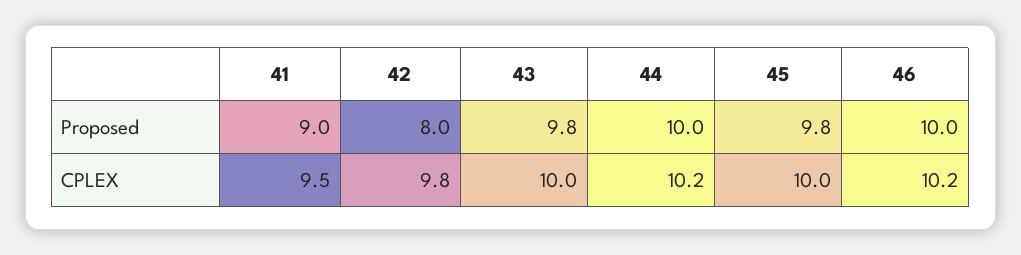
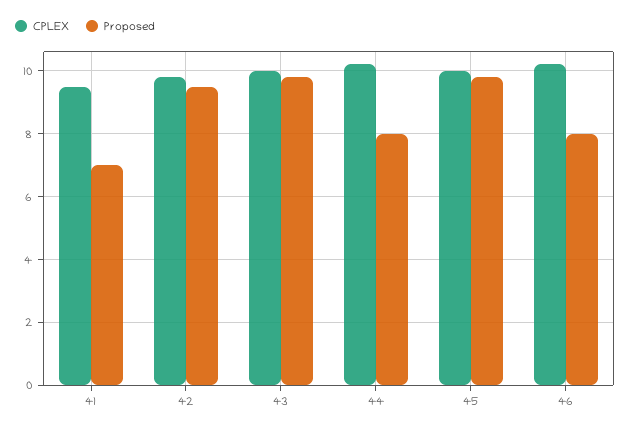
  {
    "Proposed": {
-     "41": 9,
+     "41": 7,
-     "42": 8,
+     "42": 9.5,
      "43": 9.8,
-     "44": 10,
+     "44": 8,
      "45": 9.8,
-     "46": 10
+     "46": 8
    },
    "CPLEX": {
      "41": 9.5,
      "42": 9.8,
      "43": 10,
      "44": 10.2,
      "45": 10,
      "46": 10.2
    }
  }

